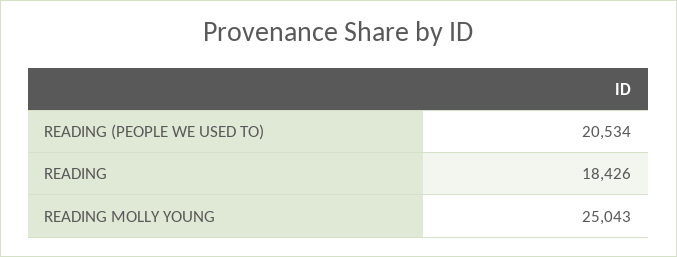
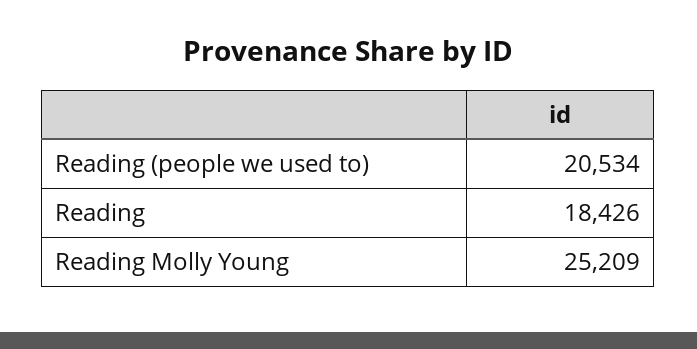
  {
    "READING (PEOPLE WE USED TO)": 20534,
    "READING": 18426,
-   "READING MOLLY YOUNG": 25043
+   "READING MOLLY YOUNG": 25209
  }

